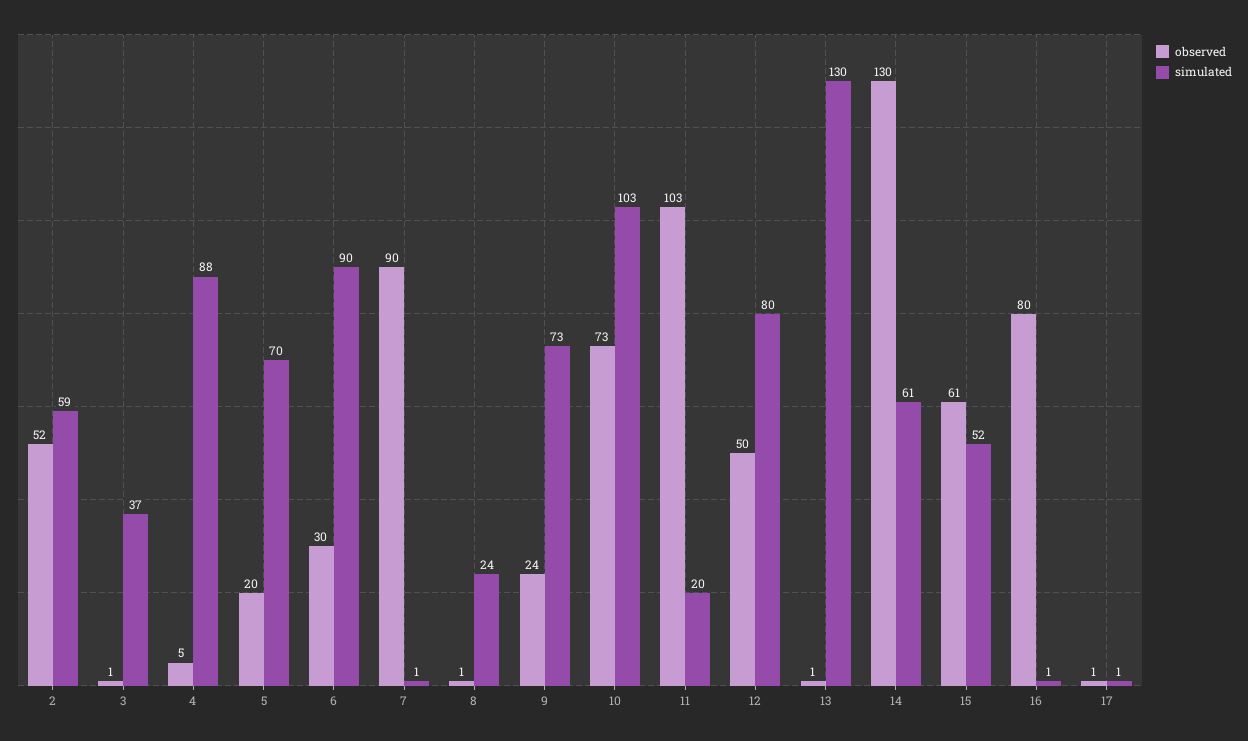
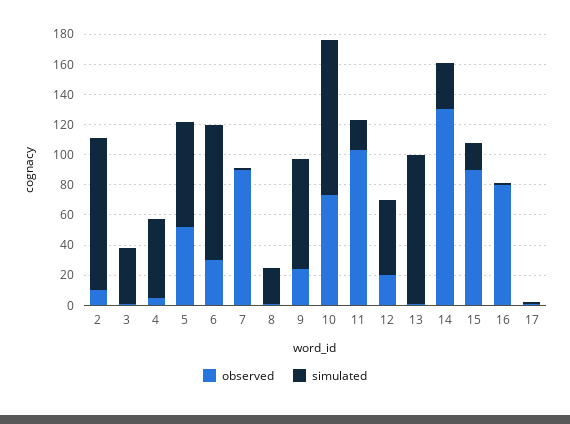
  {
    "observed": {
-     "2": 52,
+     "2": 10,
      "3": 1,
      "4": 5,
-     "5": 20,
+     "5": 50,
      "6": 30,
      "7": 90,
      "8": 1,
      "9": 24,
      "10": 73,
      "11": 103,
-     "12": 50,
+     "12": 20,
      "13": 1,
      "14": 130,
-     "15": 61,
+     "15": 90,
      "16": 80,
      "17": 1
    },
    "simulated": {
-     "2": 59,
+     "2": 100,
      "3": 37,
-     "4": 88,
+     "4": 50,
      "5": 70,
      "6": 90,
      "7": 1,
      "8": 24,
      "9": 73,
      "10": 103,
      "11": 20,
-     "12": 80,
+     "12": 50,
-     "13": 130,
+     "13": 100,
-     "14": 61,
+     "14": 30,
-     "15": 52,
+     "15": 20,
      "16": 1,
      "17": 1
    }
  }

